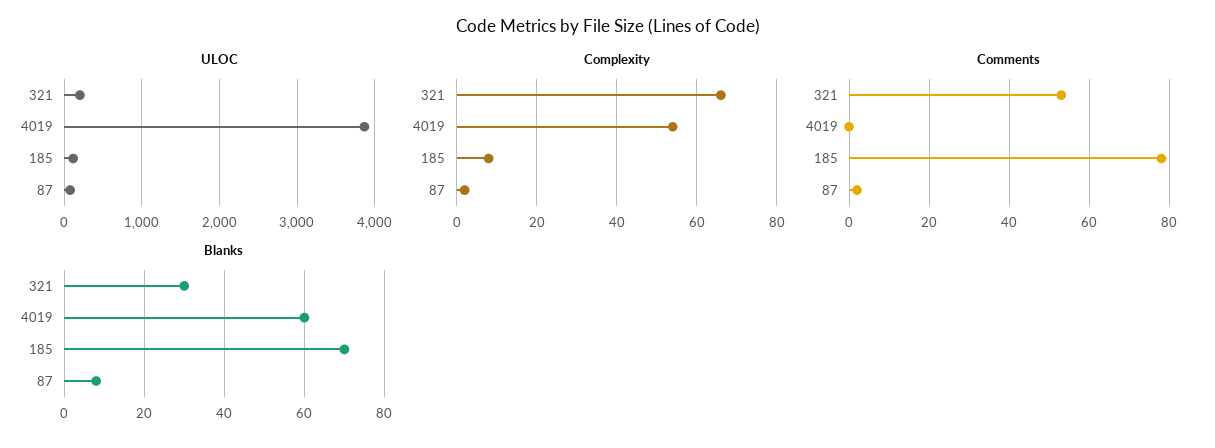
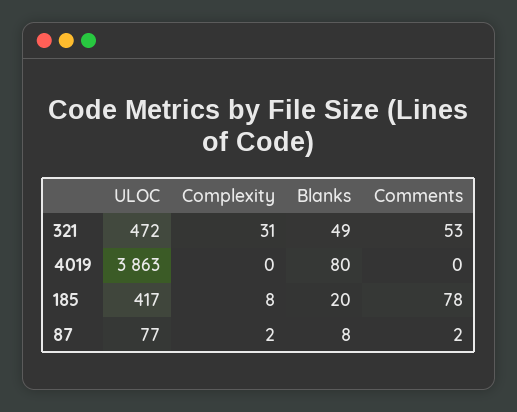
  {
    "ULOC": {
-     "321": 200,
+     "321": 472,
      "4019": 3863,
-     "185": 100,
+     "185": 417,
      "87": 77
    },
    "Complexity": {
-     "321": 65,
+     "321": 31,
-     "4019": 55,
+     "4019": 0,
      "185": 8,
      "87": 2
    },
    "Comments": {
      "321": 53,
      "4019": 0,
      "185": 78,
      "87": 2
    },
    "Blanks": {
-     "321": 30,
+     "321": 49,
-     "4019": 60,
+     "4019": 80,
-     "185": 70,
+     "185": 20,
      "87": 8
    }
  }

